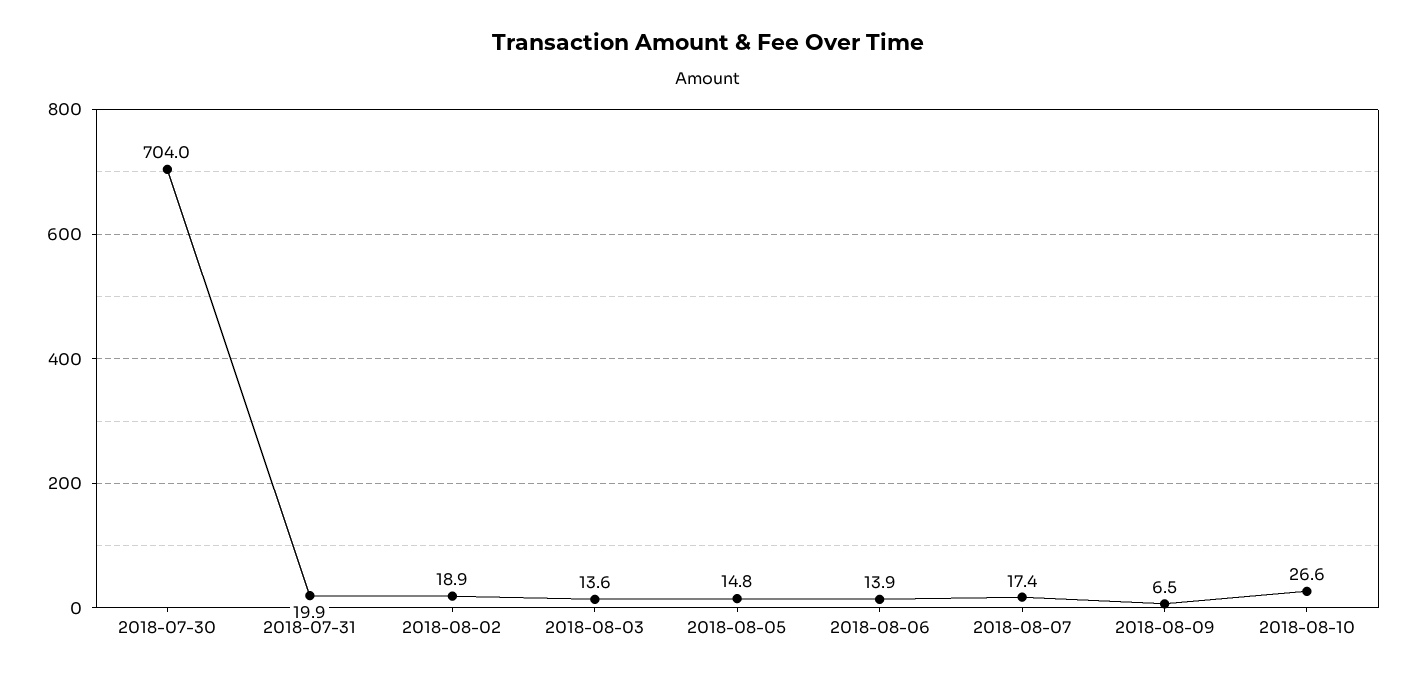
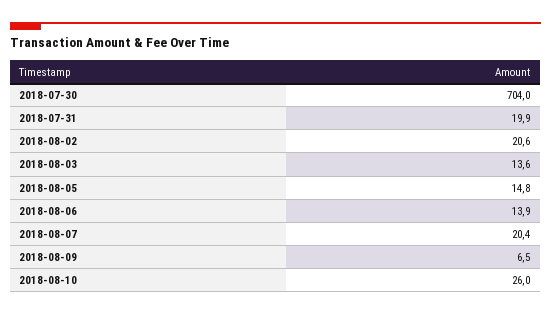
  {
    "2018-07-30": 704,
    "2018-07-31": 19.9,
-   "2018-08-02": 18.9,
+   "2018-08-02": 20.6,
    "2018-08-03": 13.6,
    "2018-08-05": 14.8,
    "2018-08-06": 13.9,
-   "2018-08-07": 17.4,
+   "2018-08-07": 20.4,
    "2018-08-09": 6.5,
-   "2018-08-10": 26.6
+   "2018-08-10": 26
  }

